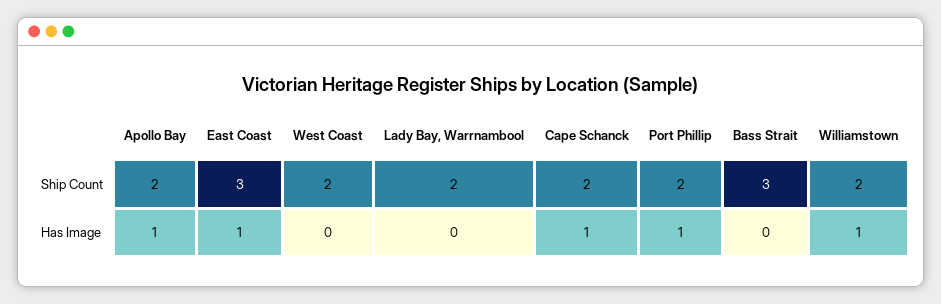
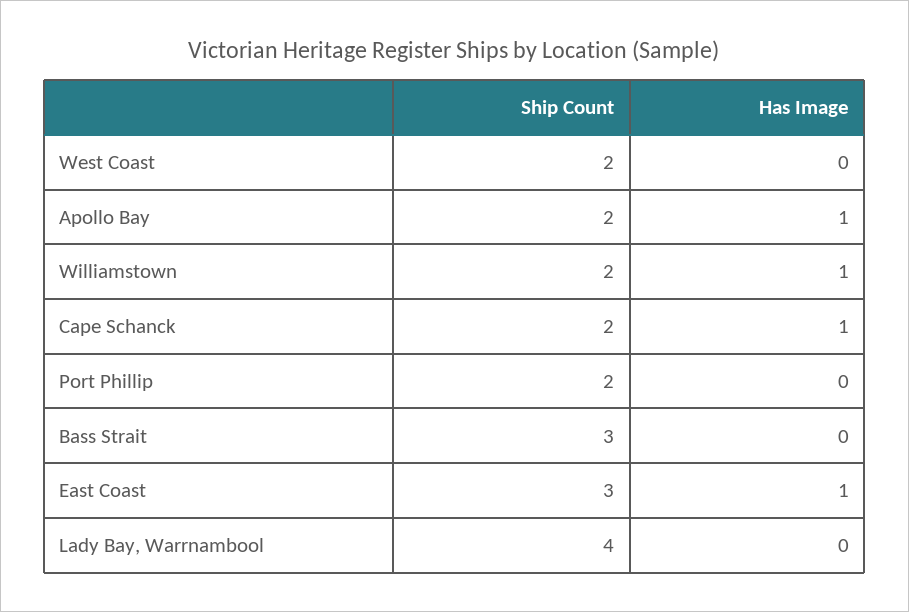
  {
    "Apollo Bay": {
      "Ship Count": 2,
      "Has Image": 1
    },
    "East Coast": {
      "Ship Count": 3,
      "Has Image": 1
    },
    "West Coast": {
      "Ship Count": 2,
      "Has Image": 0
    },
    "Lady Bay, Warrnambool": {
-     "Ship Count": 2,
+     "Ship Count": 4,
      "Has Image": 0
    },
    "Cape Schanck": {
      "Ship Count": 2,
      "Has Image": 1
    },
    "Port Phillip": {
      "Ship Count": 2,
-     "Has Image": 1
+     "Has Image": 0
    },
    "Bass Strait": {
      "Ship Count": 3,
      "Has Image": 0
    },
    "Williamstown": {
      "Ship Count": 2,
      "Has Image": 1
    }
  }

